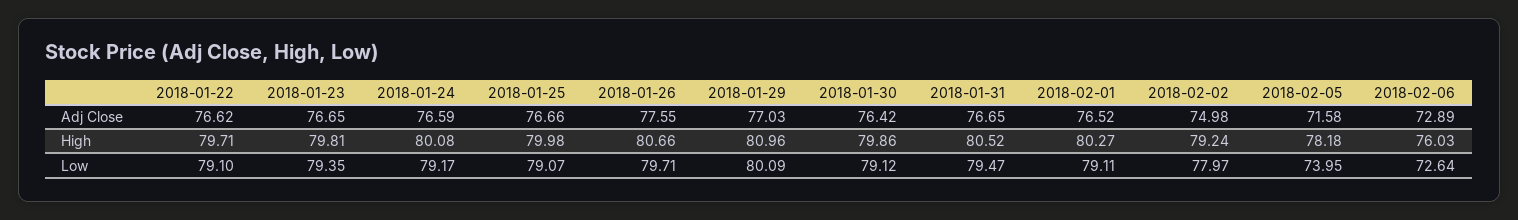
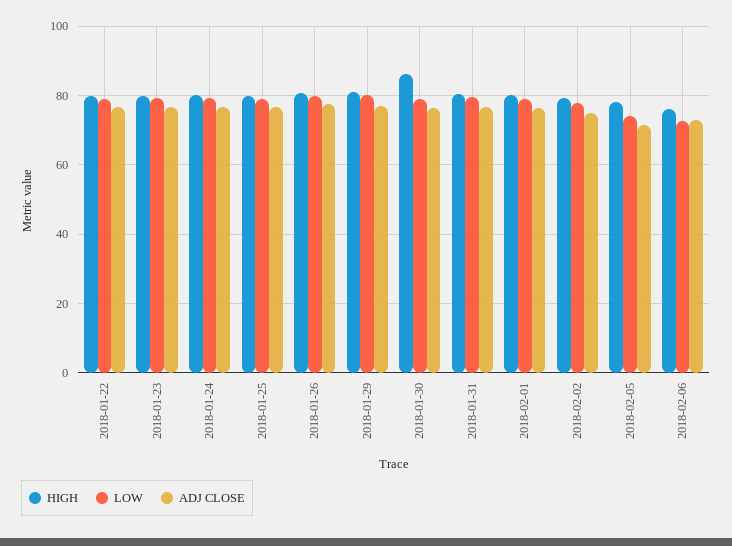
  {
    "Adj Close": {
      "2018-01-22": 76.62,
      "2018-01-23": 76.65,
      "2018-01-24": 76.59,
      "2018-01-25": 76.66,
      "2018-01-26": 77.55,
      "2018-01-29": 77.03,
      "2018-01-30": 76.42,
      "2018-01-31": 76.65,
      "2018-02-01": 76.52,
      "2018-02-02": 74.98,
      "2018-02-05": 71.58,
      "2018-02-06": 72.89
    },
    "High": {
      "2018-01-22": 79.71,
      "2018-01-23": 79.81,
      "2018-01-24": 80.08,
      "2018-01-25": 79.98,
      "2018-01-26": 80.66,
      "2018-01-29": 80.96,
-     "2018-01-30": 79.86,
+     "2018-01-30": 86,
      "2018-01-31": 80.52,
      "2018-02-01": 80.27,
      "2018-02-02": 79.24,
      "2018-02-05": 78.18,
      "2018-02-06": 76.03
    },
    "Low": {
      "2018-01-22": 79.1,
      "2018-01-23": 79.35,
      "2018-01-24": 79.17,
      "2018-01-25": 79.07,
      "2018-01-26": 79.71,
      "2018-01-29": 80.09,
      "2018-01-30": 79.12,
      "2018-01-31": 79.47,
      "2018-02-01": 79.11,
      "2018-02-02": 77.97,
      "2018-02-05": 73.95,
      "2018-02-06": 72.64
    }
  }

